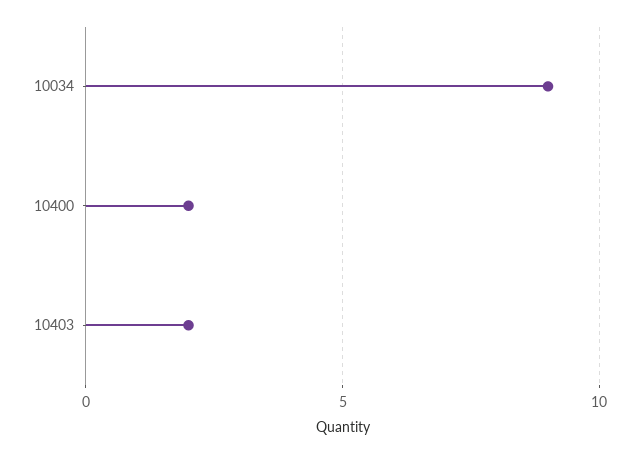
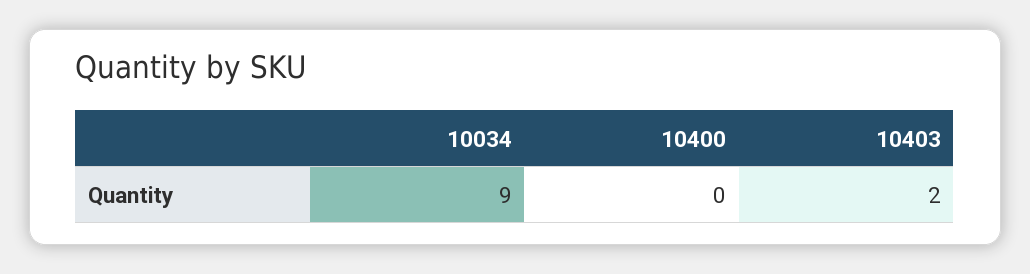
  {
    "10034": 9,
-   "10400": 2,
+   "10400": 0,
    "10403": 2
  }

